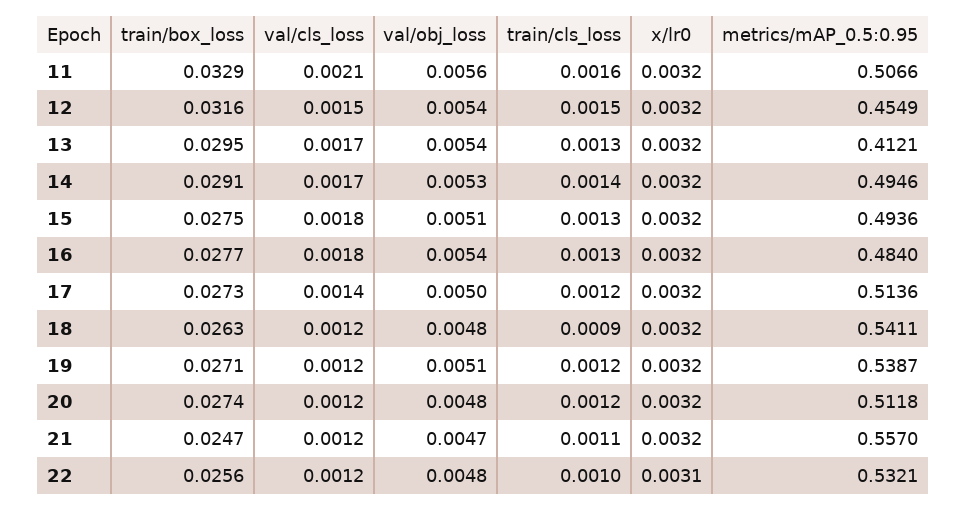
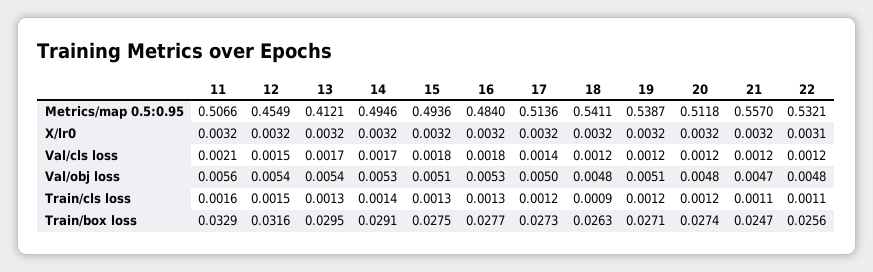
  {
    "train/box_loss": {
      "11": 0.0329,
      "12": 0.0316,
      "13": 0.0295,
      "14": 0.0291,
      "15": 0.0275,
      "16": 0.0277,
      "17": 0.0273,
      "18": 0.0263,
      "19": 0.0271,
      "20": 0.0274,
      "21": 0.0247,
      "22": 0.0256
    },
    "val/cls_loss": {
      "11": 0.0021,
      "12": 0.0015,
      "13": 0.0017,
      "14": 0.0017,
      "15": 0.0018,
      "16": 0.0018,
      "17": 0.0014,
      "18": 0.0012,
      "19": 0.0012,
      "20": 0.0012,
      "21": 0.0012,
      "22": 0.0012
    },
    "val/obj_loss": {
      "11": 0.0056,
      "12": 0.0054,
      "13": 0.0054,
      "14": 0.0053,
      "15": 0.0051,
-     "16": 0.0054,
+     "16": 0.0053,
      "17": 0.005,
      "18": 0.0048,
      "19": 0.0051,
      "20": 0.0048,
      "21": 0.0047,
      "22": 0.0048
    },
    "train/cls_loss": {
      "11": 0.0016,
      "12": 0.0015,
      "13": 0.0013,
      "14": 0.0014,
      "15": 0.0013,
      "16": 0.0013,
      "17": 0.0012,
      "18": 0.0009,
      "19": 0.0012,
      "20": 0.0012,
      "21": 0.0011,
-     "22": 0.001
+     "22": 0.0011
    },
    "x/lr0": {
      "11": 0.0032,
      "12": 0.0032,
      "13": 0.0032,
      "14": 0.0032,
      "15": 0.0032,
      "16": 0.0032,
      "17": 0.0032,
      "18": 0.0032,
      "19": 0.0032,
      "20": 0.0032,
      "21": 0.0032,
      "22": 0.0031
    },
    "metrics/mAP_0.5:0.95": {
      "11": 0.5066,
      "12": 0.4549,
      "13": 0.4121,
      "14": 0.4946,
      "15": 0.4936,
      "16": 0.484,
      "17": 0.5136,
      "18": 0.5411,
      "19": 0.5387,
      "20": 0.5118,
      "21": 0.557,
      "22": 0.5321
    }
  }

